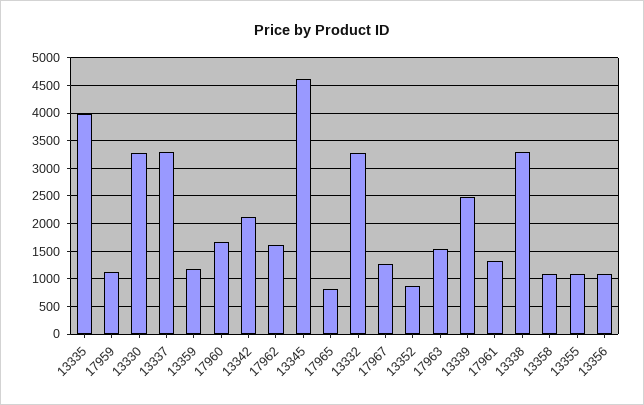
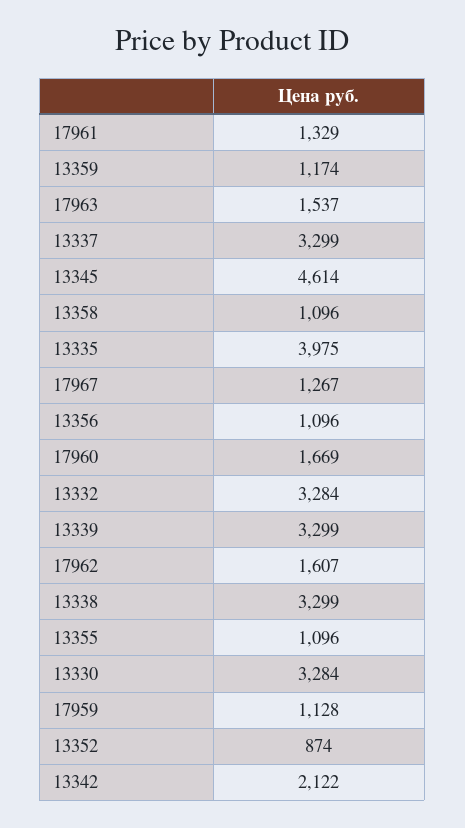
  {
    "13335": 3975,
    "17959": 1128,
    "13330": 3284,
    "13337": 3299,
    "13359": 1174,
    "17960": 1669,
    "13342": 2122,
    "17962": 1607,
    "13345": 4614,
-   "17965": 750,
    "13332": 3284,
    "17967": 1267,
    "13352": 874,
    "17963": 1537,
-   "13339": 2500,
+   "13339": 3299,
    "17961": 1329,
    "13338": 3299,
    "13358": 1096,
    "13355": 1096,
    "13356": 1096
  }

